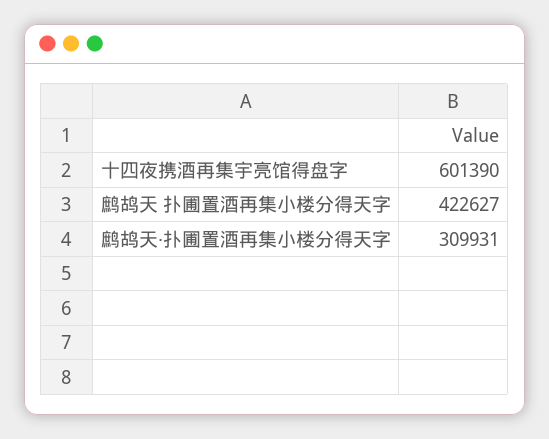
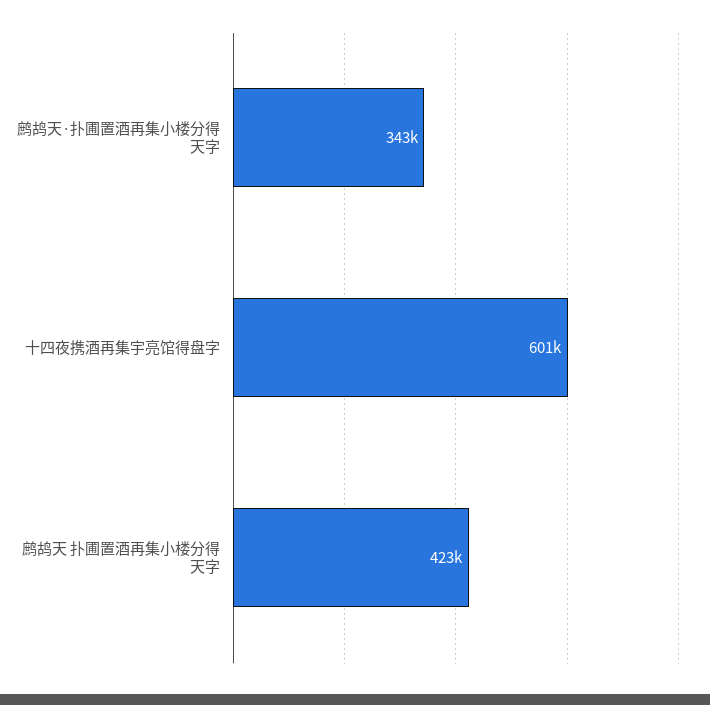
  {
    "十四夜携酒再集宇亮馆得盘字": 601390,
    "鹧鸪天 扑圃置酒再集小楼分得天字": 422627,
-   "鹧鸪天·扑圃置酒再集小楼分得天字": 309931
+   "鹧鸪天·扑圃置酒再集小楼分得天字": 343000
  }

